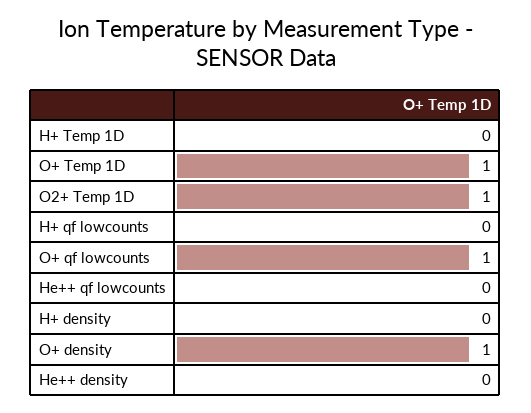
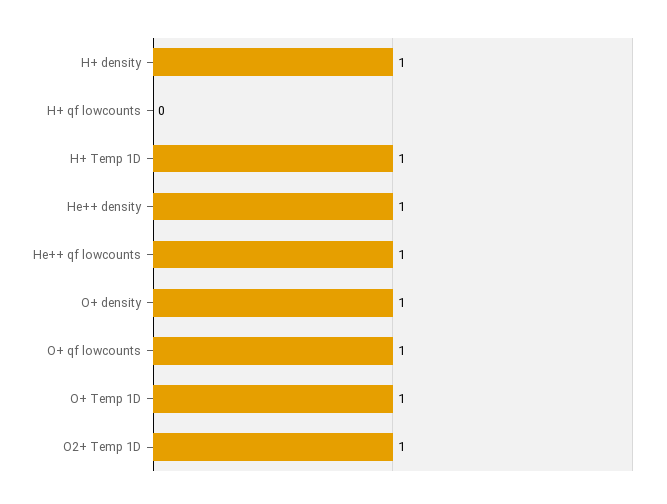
  {
-   "H+ Temp 1D": 0,
+   "H+ Temp 1D": 1,
    "O+ Temp 1D": 1,
    "O2+ Temp 1D": 1,
    "H+ qf lowcounts": 0,
    "O+ qf lowcounts": 1,
-   "He++ qf lowcounts": 0,
+   "He++ qf lowcounts": 1,
-   "H+ density": 0,
+   "H+ density": 1,
    "O+ density": 1,
-   "He++ density": 0
+   "He++ density": 1
  }

